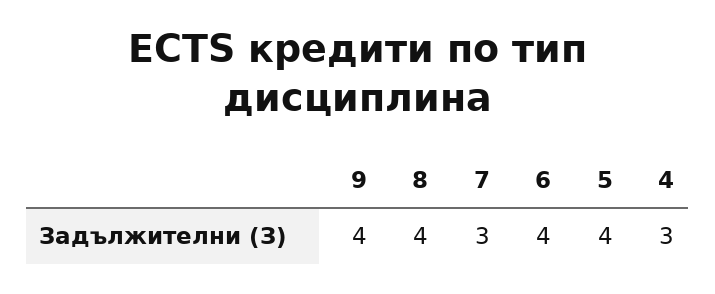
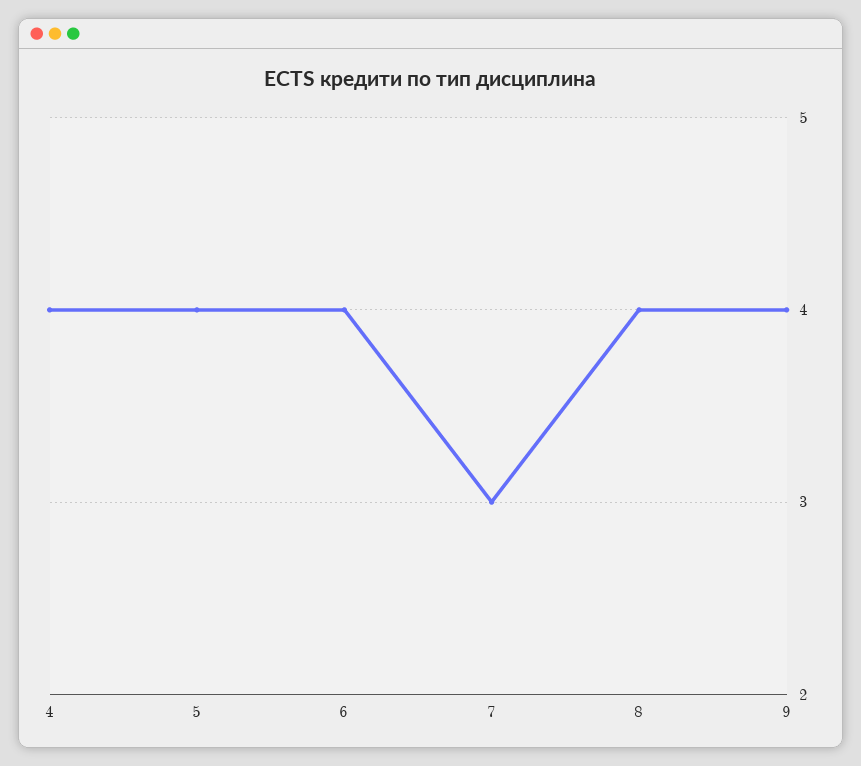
  {
    "9": 4,
    "8": 4,
    "7": 3,
    "6": 4,
    "5": 4,
-   "4": 3
+   "4": 4
  }

